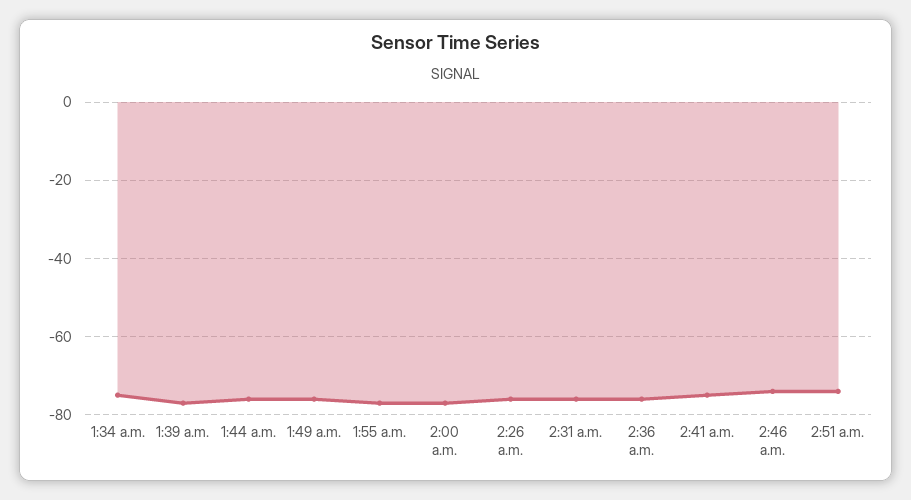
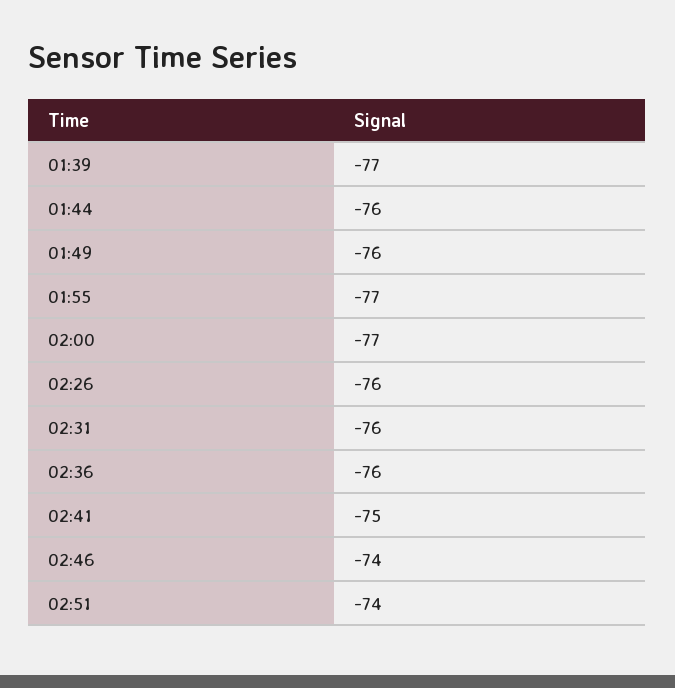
  {
-   "1:34 a.m.": -75,
    "1:39 a.m.": -77,
    "1:44 a.m.": -76,
    "1:49 a.m.": -76,
    "1:55 a.m.": -77,
    "2:00 a.m.": -77,
    "2:26 a.m.": -76,
    "2:31 a.m.": -76,
    "2:36 a.m.": -76,
    "2:41 a.m.": -75,
    "2:46 a.m.": -74,
    "2:51 a.m.": -74
  }

